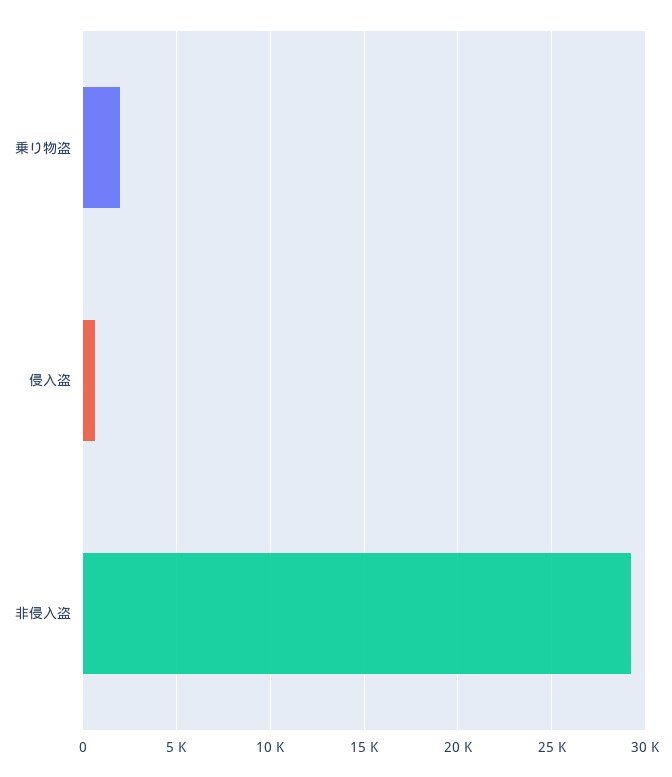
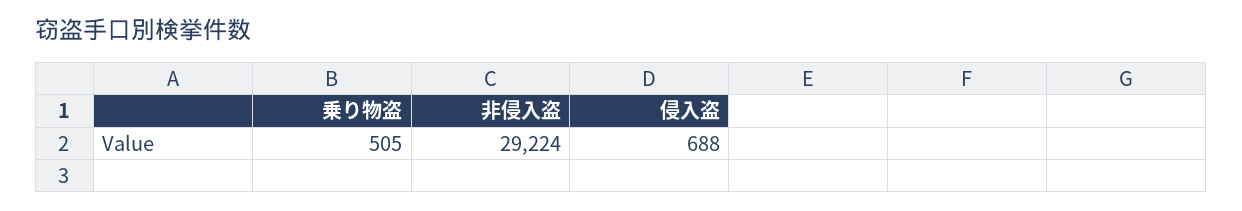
  {
-   "乗り物盗": 2000,
+   "乗り物盗": 505,
    "侵入盗": 688,
    "非侵入盗": 29224
  }

